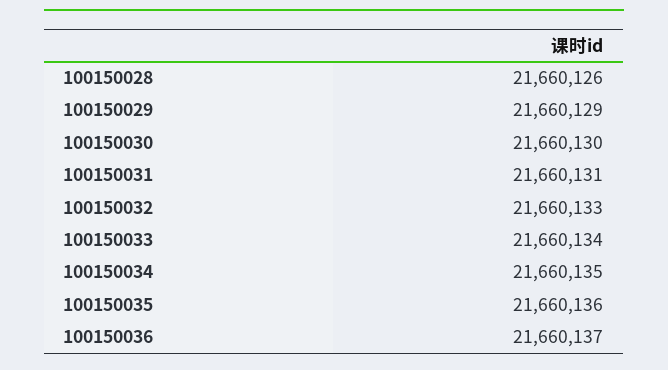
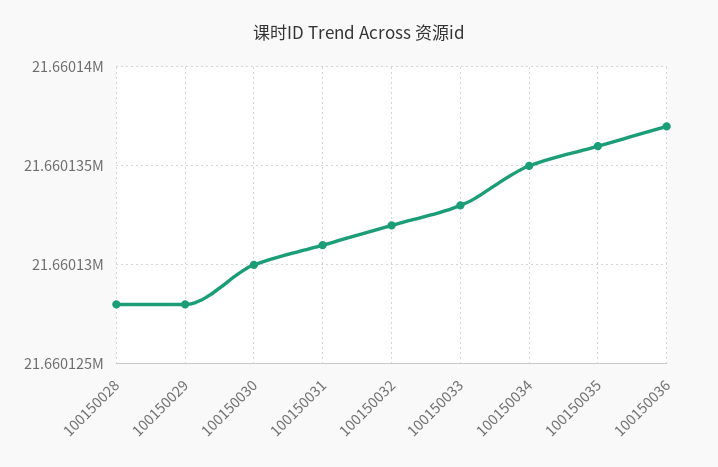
  {
-   "100150028": 21660126,
+   "100150028": 21660128,
-   "100150029": 21660129,
+   "100150029": 21660128,
    "100150030": 21660130,
    "100150031": 21660131,
-   "100150032": 21660133,
+   "100150032": 21660132,
-   "100150033": 21660134,
+   "100150033": 21660133,
    "100150034": 21660135,
    "100150035": 21660136,
    "100150036": 21660137
  }

